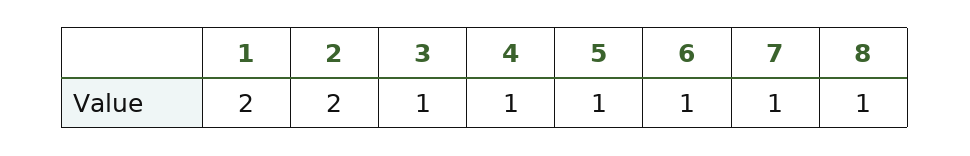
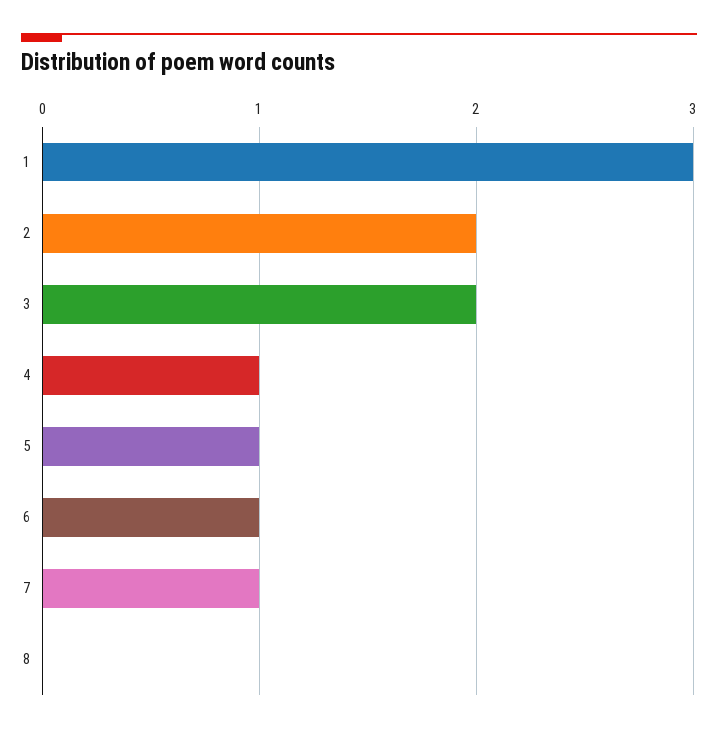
  {
-   "1": 2,
+   "1": 3,
    "2": 2,
-   "3": 1,
+   "3": 2,
    "4": 1,
    "5": 1,
    "6": 1,
    "7": 1,
-   "8": 1
+   "8": 0
  }

